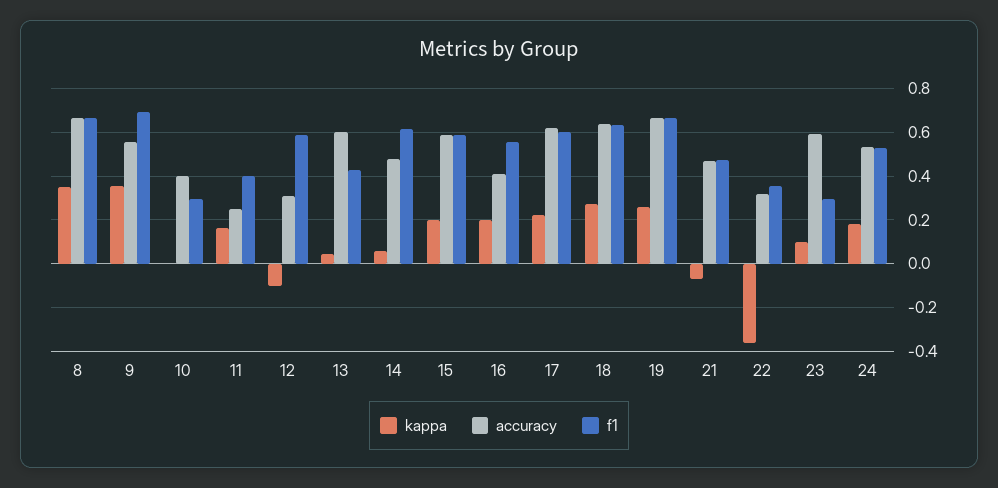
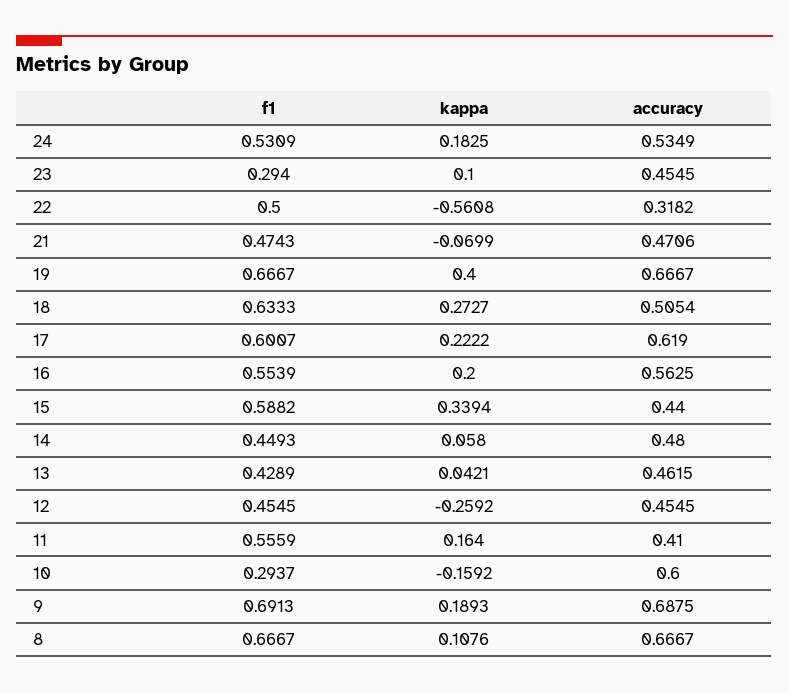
  {
    "kappa": {
-     "8": 0.35,
+     "8": 0.1076,
-     "9": 0.35,
+     "9": 0.1893,
-     "10": 0,
+     "10": -0.1592,
      "11": 0.164,
-     "12": -0.1,
+     "12": -0.2592,
      "13": 0.0421,
      "14": 0.058,
-     "15": 0.2,
+     "15": 0.3394,
      "16": 0.2,
      "17": 0.2222,
      "18": 0.2727,
-     "19": 0.25,
+     "19": 0.4,
      "21": -0.0699,
-     "22": -0.35,
+     "22": -0.5608,
      "23": 0.1,
      "24": 0.1825
    },
    "accuracy": {
      "8": 0.6667,
-     "9": 0.55,
+     "9": 0.6875,
-     "10": 0.4,
+     "10": 0.6,
-     "11": 0.25,
+     "11": 0.41,
-     "12": 0.3,
+     "12": 0.4545,
-     "13": 0.6,
+     "13": 0.4615,
      "14": 0.48,
-     "15": 0.6,
+     "15": 0.44,
-     "16": 0.4,
+     "16": 0.5625,
      "17": 0.619,
-     "18": 0.65,
+     "18": 0.5054,
      "19": 0.6667,
      "21": 0.4706,
      "22": 0.3182,
-     "23": 0.6,
+     "23": 0.4545,
      "24": 0.5349
    },
    "f1": {
      "8": 0.6667,
      "9": 0.6913,
      "10": 0.2937,
-     "11": 0.4,
+     "11": 0.5559,
-     "12": 0.6,
+     "12": 0.4545,
      "13": 0.4289,
-     "14": 0.6,
+     "14": 0.4493,
      "15": 0.5882,
      "16": 0.5539,
      "17": 0.6007,
      "18": 0.6333,
      "19": 0.6667,
      "21": 0.4743,
-     "22": 0.35,
+     "22": 0.5,
      "23": 0.294,
      "24": 0.5309
    }
  }

